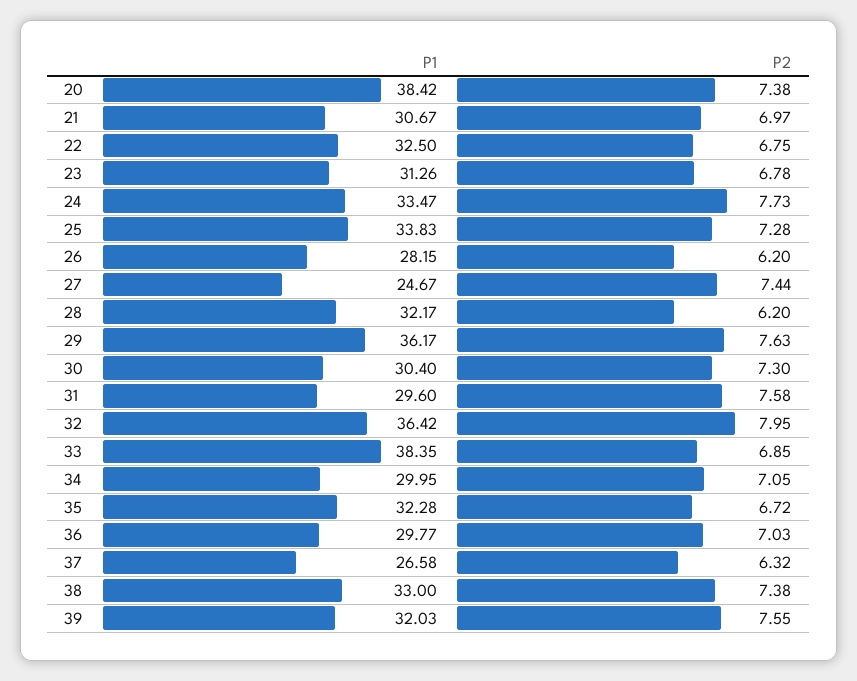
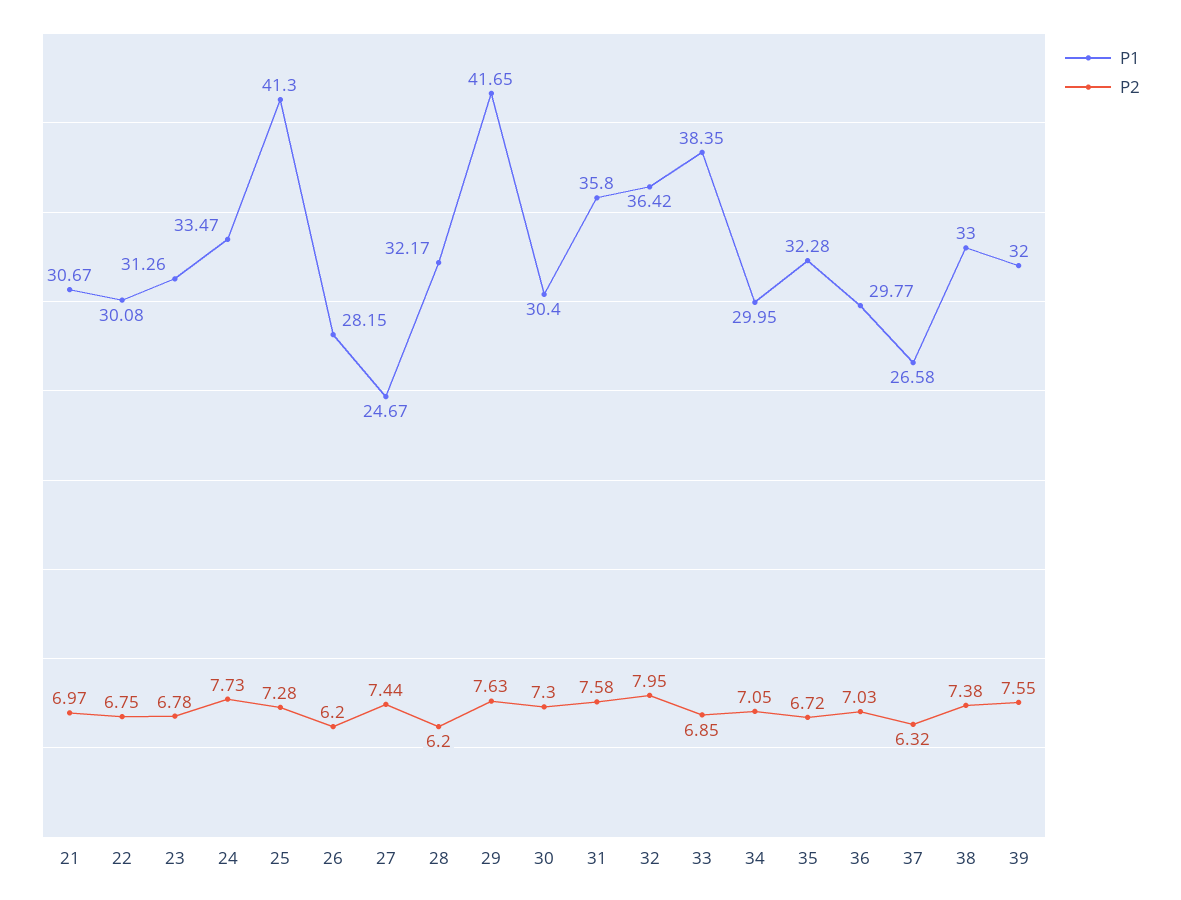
  {
    "P1": {
-     "20": 38.42,
      "21": 30.67,
-     "22": 32.5,
+     "22": 30.08,
      "23": 31.26,
      "24": 33.47,
-     "25": 33.83,
+     "25": 41.3,
      "26": 28.15,
      "27": 24.67,
      "28": 32.17,
-     "29": 36.17,
+     "29": 41.65,
      "30": 30.4,
-     "31": 29.6,
+     "31": 35.8,
      "32": 36.42,
      "33": 38.35,
      "34": 29.95,
      "35": 32.28,
      "36": 29.77,
      "37": 26.58,
      "38": 33,
-     "39": 32.03
+     "39": 32
    },
    "P2": {
-     "20": 7.38,
      "21": 6.97,
      "22": 6.75,
      "23": 6.78,
      "24": 7.73,
      "25": 7.28,
      "26": 6.2,
      "27": 7.44,
      "28": 6.2,
      "29": 7.63,
      "30": 7.3,
      "31": 7.58,
      "32": 7.95,
      "33": 6.85,
      "34": 7.05,
      "35": 6.72,
      "36": 7.03,
      "37": 6.32,
      "38": 7.38,
      "39": 7.55
    }
  }

